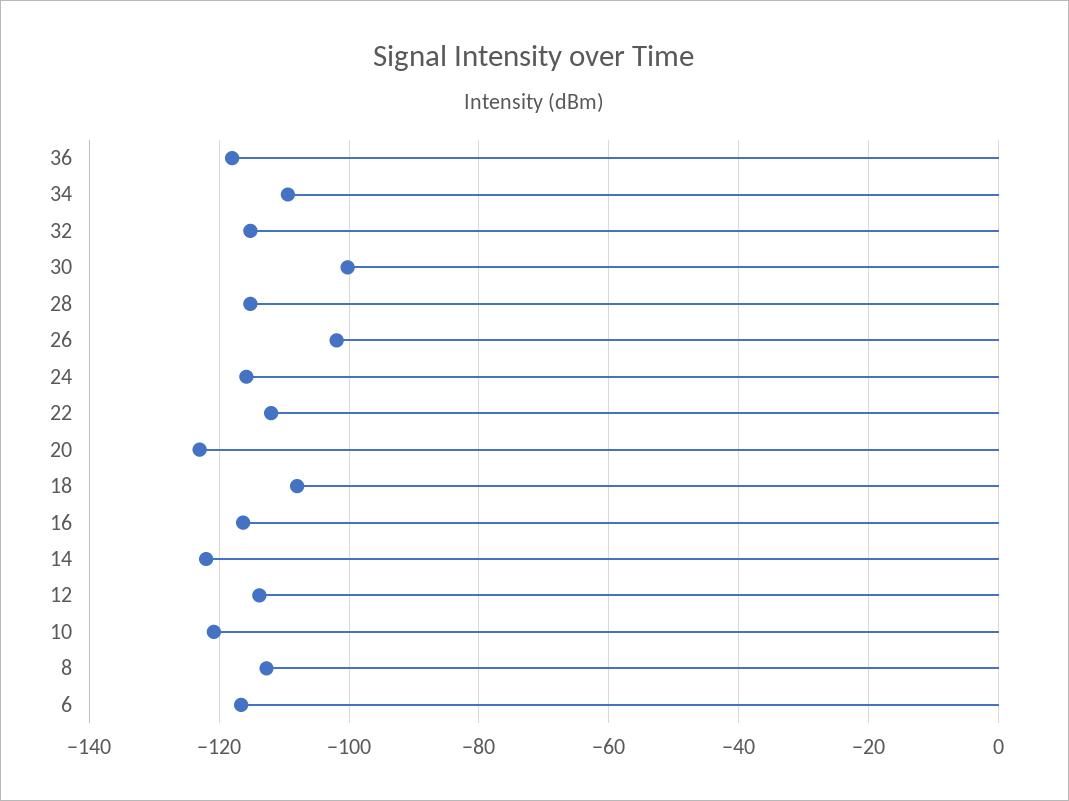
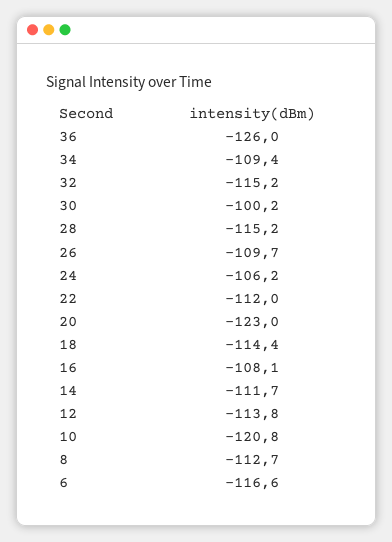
  {
-   "36": -118,
+   "36": -126,
    "34": -109.4,
    "32": -115.2,
    "30": -100.2,
    "28": -115.2,
-   "26": -102,
+   "26": -109.7,
-   "24": -116,
+   "24": -106.2,
    "22": -112,
    "20": -123,
-   "18": -108,
+   "18": -114.4,
-   "16": -116,
+   "16": -108.1,
-   "14": -122,
+   "14": -111.7,
    "12": -113.8,
    "10": -120.8,
    "8": -112.7,
    "6": -116.6
  }

